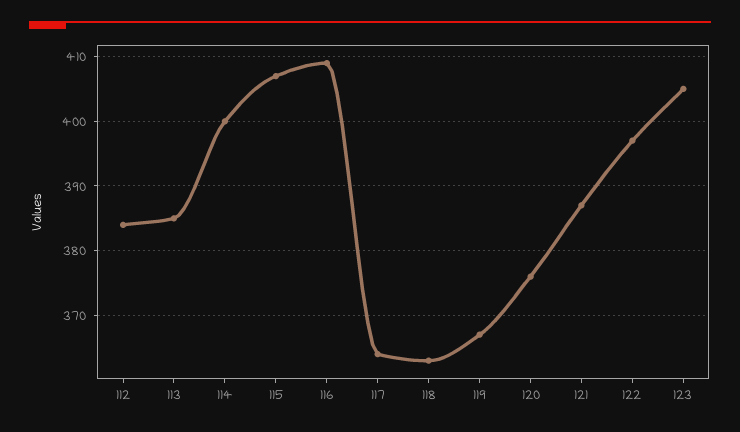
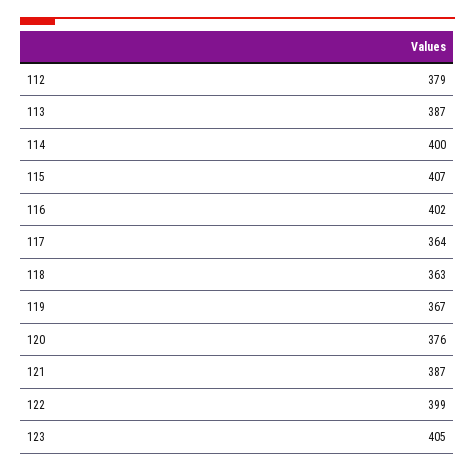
  {
-   "112": 384,
+   "112": 379,
-   "113": 385,
+   "113": 387,
    "114": 400,
    "115": 407,
-   "116": 409,
+   "116": 402,
    "117": 364,
    "118": 363,
    "119": 367,
    "120": 376,
    "121": 387,
-   "122": 397,
+   "122": 399,
    "123": 405
  }

